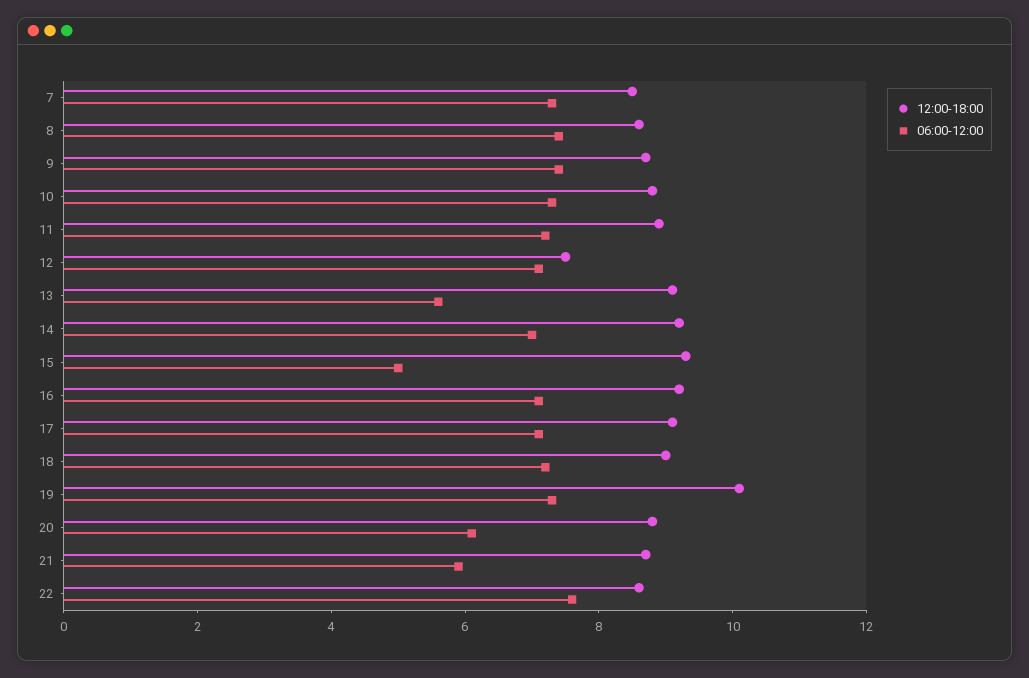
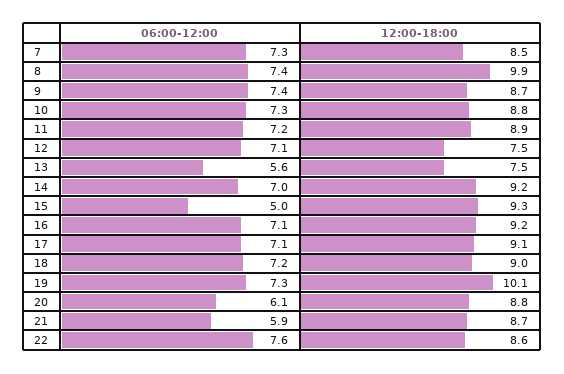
  {
    "12:00-18:00": {
      "7": 8.5,
-     "8": 8.5,
+     "8": 9.9,
      "9": 8.7,
      "10": 8.8,
      "11": 8.9,
      "12": 7.5,
-     "13": 9,
+     "13": 7.5,
      "14": 9.2,
      "15": 9.3,
      "16": 9.2,
      "17": 9.1,
      "18": 9,
      "19": 10.1,
      "20": 8.8,
      "21": 8.7,
      "22": 8.6
    },
    "06:00-12:00": {
      "7": 7.3,
      "8": 7.4,
      "9": 7.4,
      "10": 7.3,
      "11": 7.2,
      "12": 7.1,
      "13": 5.6,
      "14": 7,
      "15": 5,
      "16": 7.1,
      "17": 7.1,
      "18": 7.2,
      "19": 7.3,
      "20": 6.1,
      "21": 5.9,
      "22": 7.6
    }
  }

